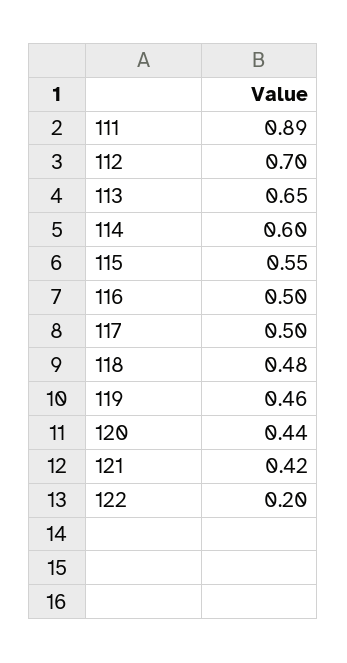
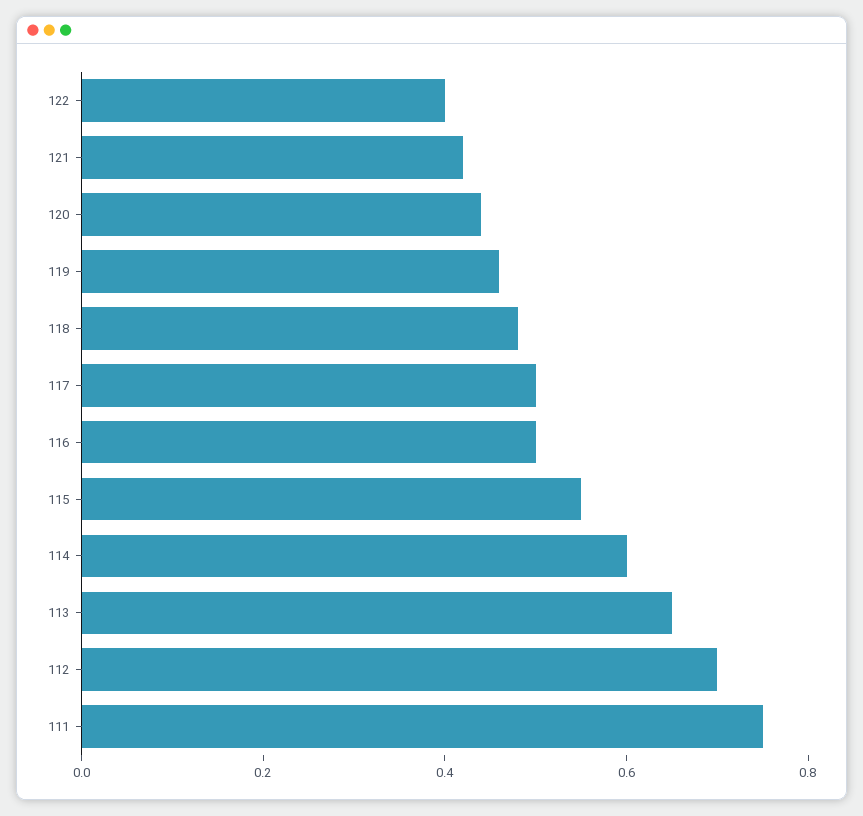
  {
-   "111": 0.89,
+   "111": 0.75,
    "112": 0.7,
    "113": 0.65,
    "114": 0.6,
    "115": 0.55,
    "116": 0.5,
    "117": 0.5,
    "118": 0.48,
    "119": 0.46,
    "120": 0.44,
    "121": 0.42,
-   "122": 0.2
+   "122": 0.4
  }

